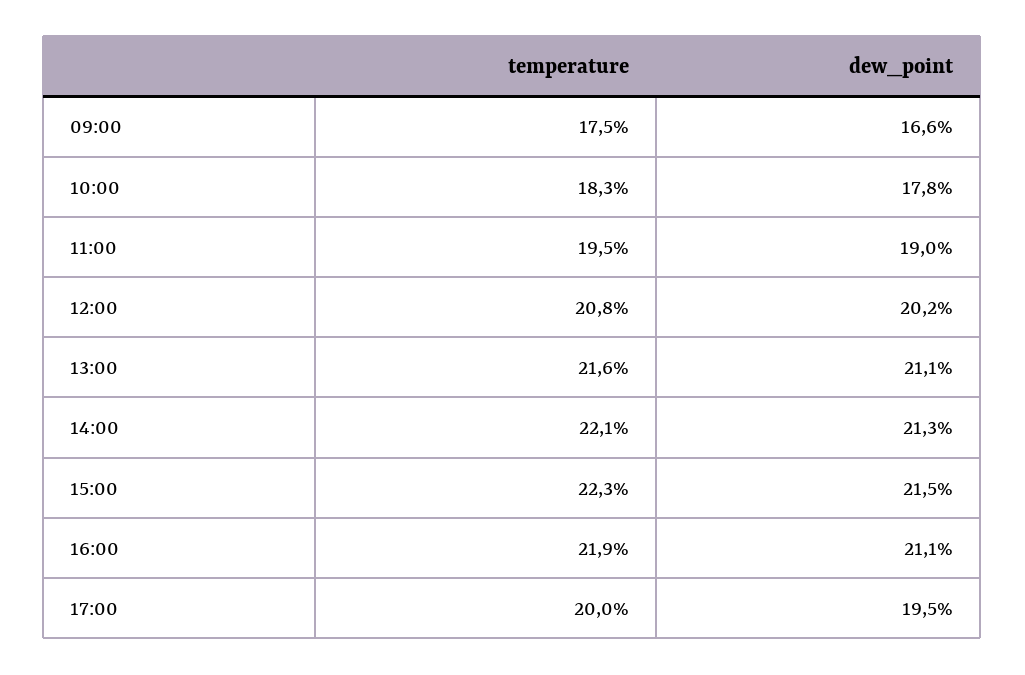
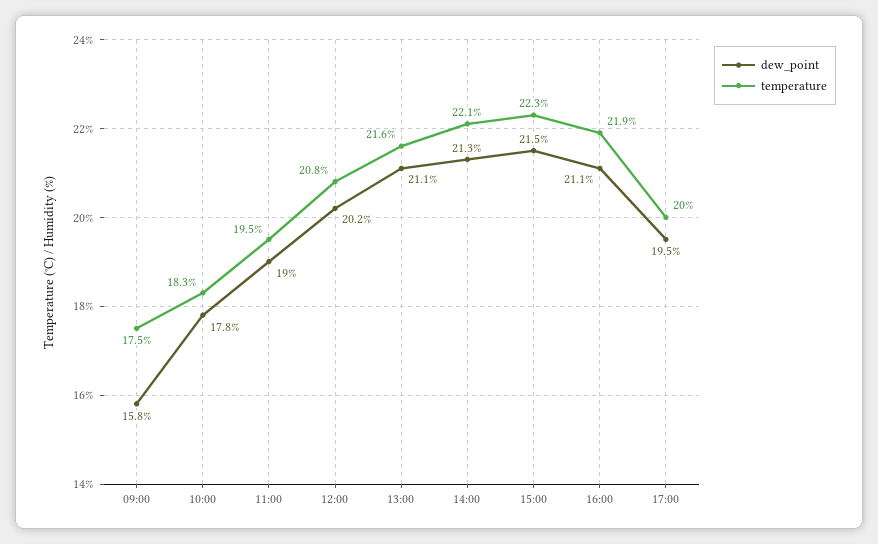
  {
    "temperature": {
      "09:00": 17.5,
      "10:00": 18.3,
      "11:00": 19.5,
      "12:00": 20.8,
      "13:00": 21.6,
      "14:00": 22.1,
      "15:00": 22.3,
      "16:00": 21.9,
      "17:00": 20
    },
    "dew_point": {
-     "09:00": 16.6,
+     "09:00": 15.8,
      "10:00": 17.8,
      "11:00": 19,
      "12:00": 20.2,
      "13:00": 21.1,
      "14:00": 21.3,
      "15:00": 21.5,
      "16:00": 21.1,
      "17:00": 19.5
    }
  }

